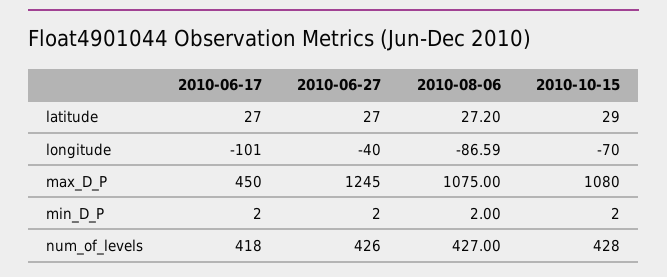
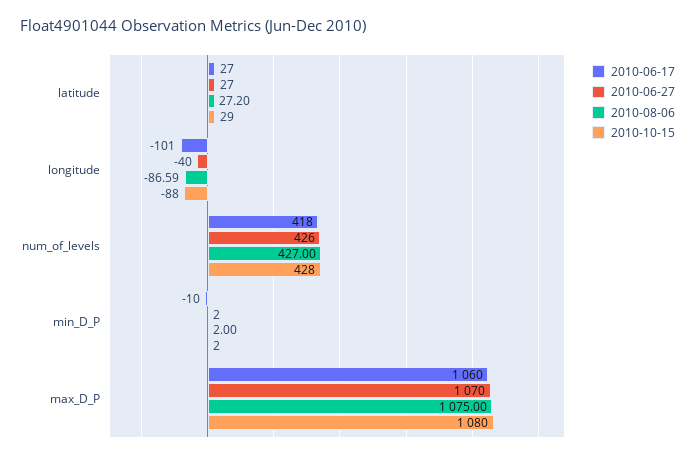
  {
    "2010-06-17": {
      "latitude": 27,
      "longitude": -101,
-     "max_D_P": 450,
+     "max_D_P": 1060,
-     "min_D_P": 2,
+     "min_D_P": -10,
      "num_of_levels": 418
    },
    "2010-06-27": {
      "latitude": 27,
      "longitude": -40,
-     "max_D_P": 1245,
+     "max_D_P": 1070,
      "min_D_P": 2,
      "num_of_levels": 426
    },
    "2010-08-06": {
      "latitude": 27.2,
      "longitude": -86.59,
      "max_D_P": 1075,
      "min_D_P": 2,
      "num_of_levels": 427
    },
    "2010-10-15": {
      "latitude": 29,
-     "longitude": -70,
+     "longitude": -88,
      "max_D_P": 1080,
      "min_D_P": 2,
      "num_of_levels": 428
    }
  }

